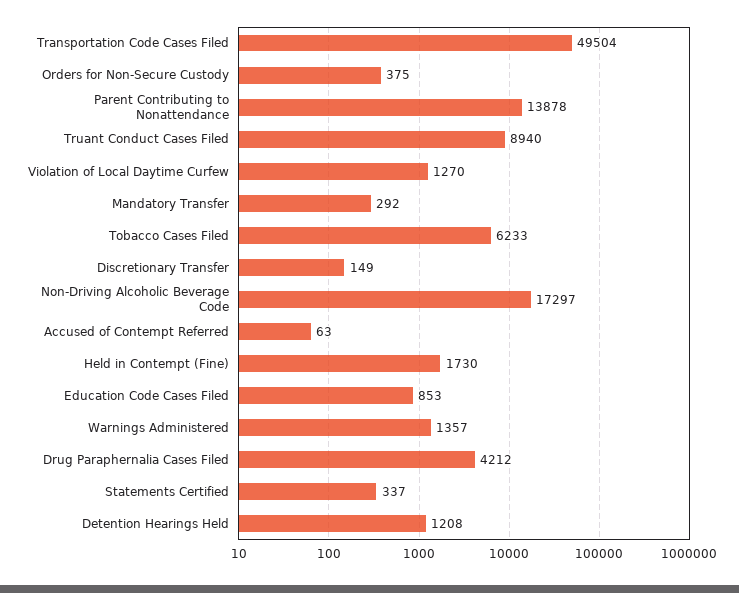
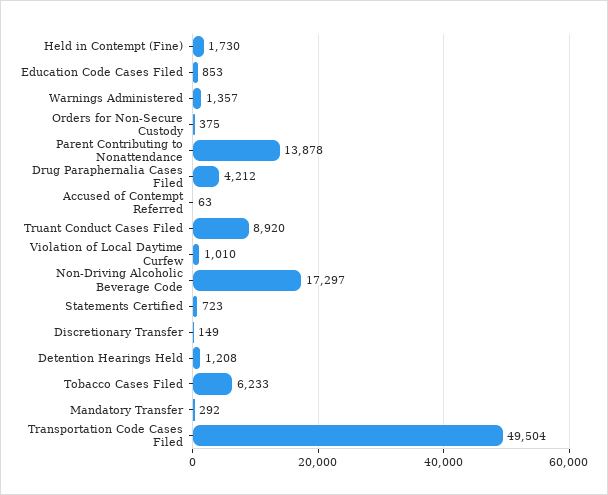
  {
    "Transportation Code Cases Filed": 49504,
    "Orders for Non-Secure Custody": 375,
    "Parent Contributing to Nonattendance": 13878,
-   "Truant Conduct Cases Filed": 8940,
+   "Truant Conduct Cases Filed": 8920,
-   "Violation of Local Daytime Curfew": 1270,
+   "Violation of Local Daytime Curfew": 1010,
    "Mandatory Transfer": 292,
    "Tobacco Cases Filed": 6233,
    "Discretionary Transfer": 149,
    "Non-Driving Alcoholic Beverage Code": 17297,
    "Accused of Contempt Referred": 63,
    "Held in Contempt (Fine)": 1730,
    "Education Code Cases Filed": 853,
    "Warnings Administered": 1357,
    "Drug Paraphernalia Cases Filed": 4212,
-   "Statements Certified": 337,
+   "Statements Certified": 723,
    "Detention Hearings Held": 1208
  }

